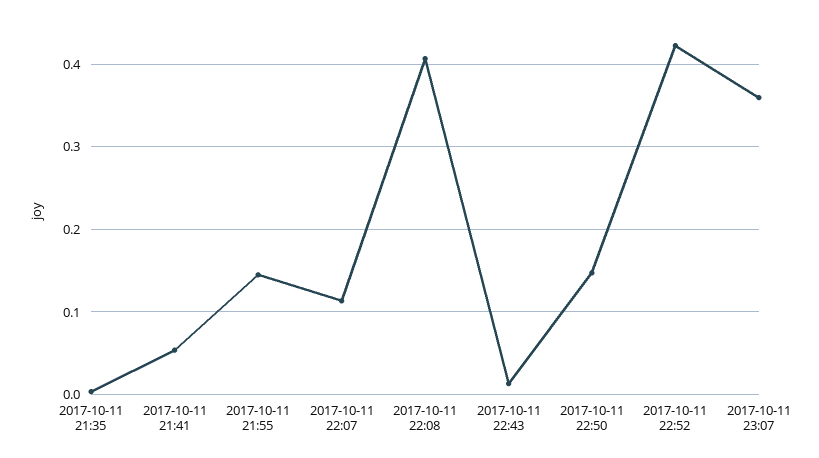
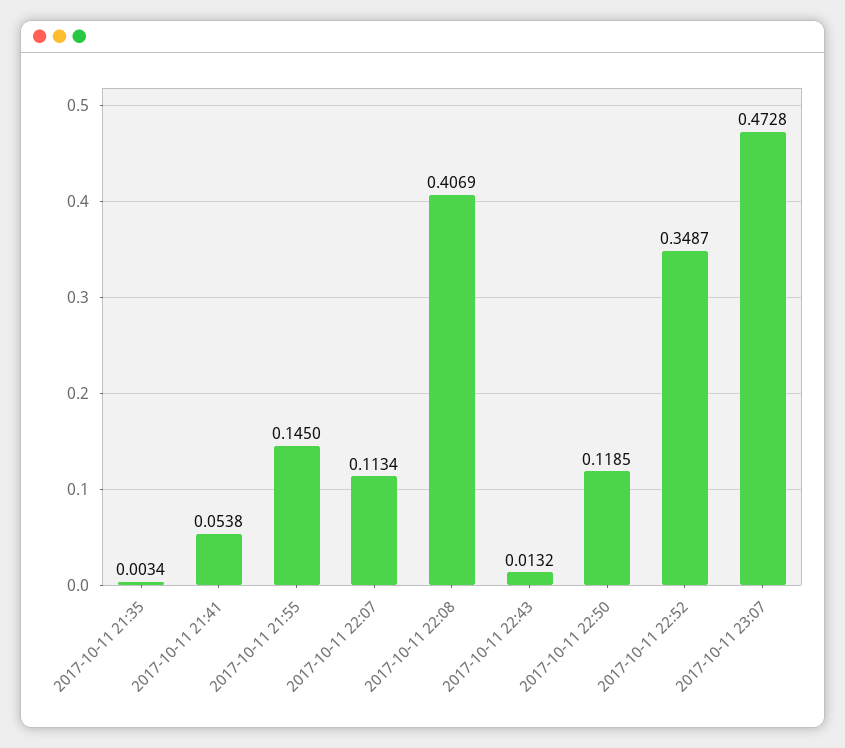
  {
    "2017-10-11 21:35": 0.0034,
    "2017-10-11 21:41": 0.0538,
    "2017-10-11 21:55": 0.145,
    "2017-10-11 22:07": 0.1134,
    "2017-10-11 22:08": 0.4069,
    "2017-10-11 22:43": 0.0132,
-   "2017-10-11 22:50": 0.15,
+   "2017-10-11 22:50": 0.1185,
-   "2017-10-11 22:52": 0.42,
+   "2017-10-11 22:52": 0.3487,
-   "2017-10-11 23:07": 0.36
+   "2017-10-11 23:07": 0.4728
  }

